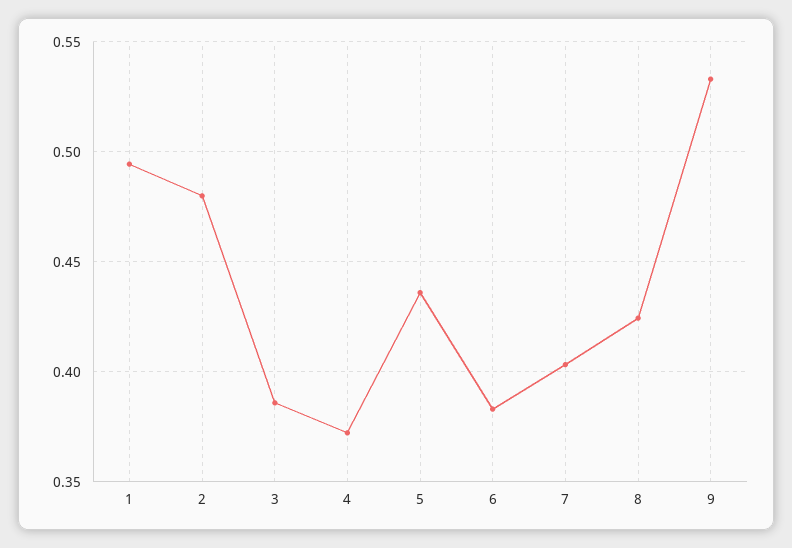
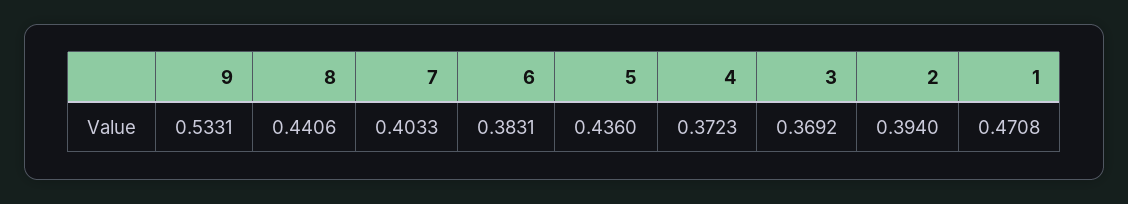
  {
-   "1": 0.495,
+   "1": 0.4708,
-   "2": 0.48,
+   "2": 0.394,
-   "3": 0.385,
+   "3": 0.3692,
    "4": 0.3723,
    "5": 0.436,
    "6": 0.3831,
    "7": 0.4033,
-   "8": 0.425,
+   "8": 0.4406,
    "9": 0.5331
  }

